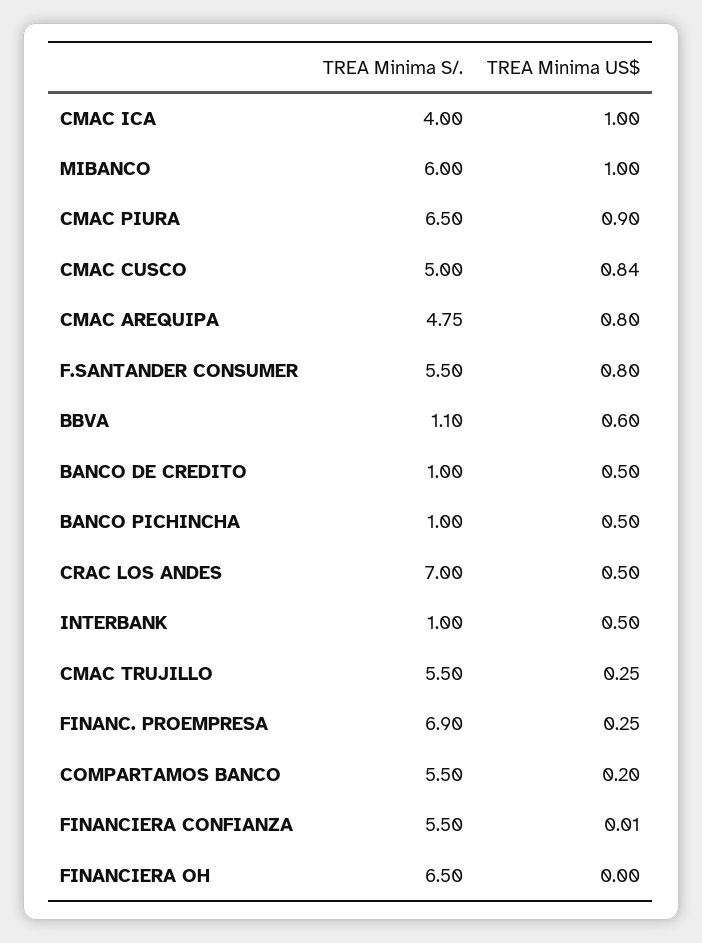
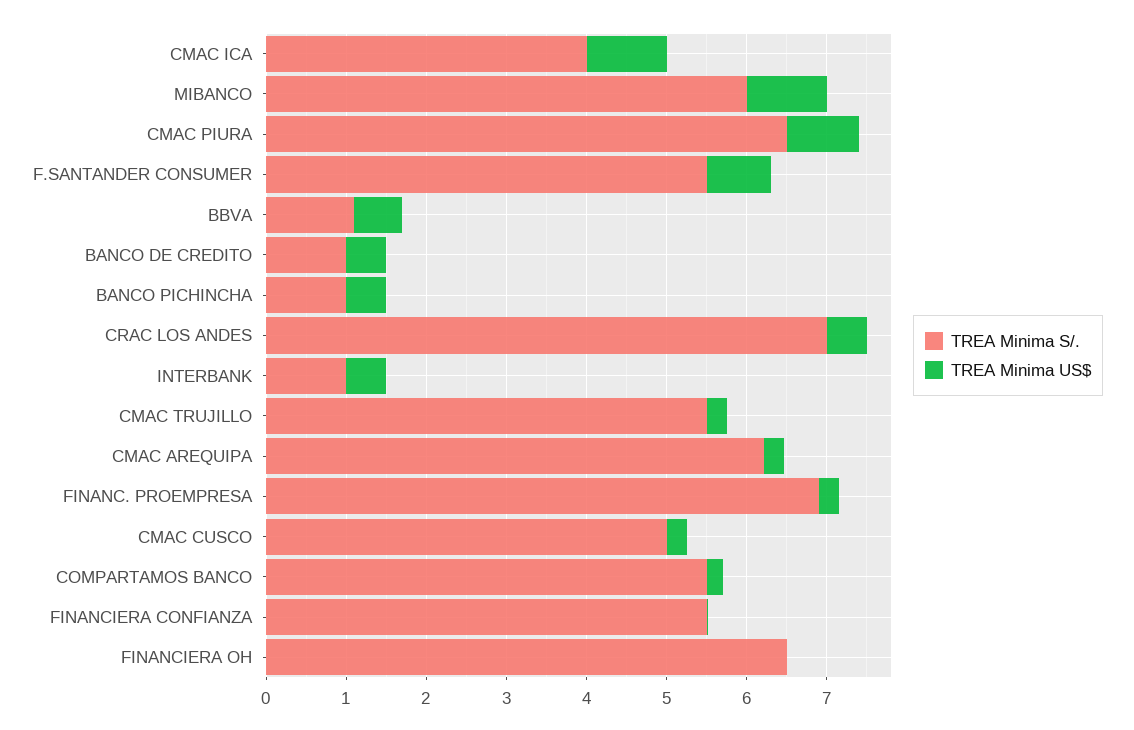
  {
    "TREA Minima S/.": {
      "CMAC ICA": 4,
      "MIBANCO": 6,
      "CMAC PIURA": 6.5,
      "CMAC CUSCO": 5,
-     "CMAC AREQUIPA": 4.75,
+     "CMAC AREQUIPA": 6.2,
      "F.SANTANDER CONSUMER": 5.5,
      "BBVA": 1.1,
      "BANCO DE CREDITO": 1,
      "BANCO PICHINCHA": 1,
      "CRAC LOS ANDES": 7,
      "INTERBANK": 1,
      "CMAC TRUJILLO": 5.5,
      "FINANC. PROEMPRESA": 6.9,
      "COMPARTAMOS BANCO": 5.5,
      "FINANCIERA CONFIANZA": 5.5,
      "FINANCIERA OH": 6.5
    },
    "TREA Minima US$": {
      "CMAC ICA": 1,
      "MIBANCO": 1,
      "CMAC PIURA": 0.9,
-     "CMAC CUSCO": 0.84,
+     "CMAC CUSCO": 0.2,
-     "CMAC AREQUIPA": 0.8,
+     "CMAC AREQUIPA": 0.2,
      "F.SANTANDER CONSUMER": 0.8,
      "BBVA": 0.6,
      "BANCO DE CREDITO": 0.5,
      "BANCO PICHINCHA": 0.5,
      "CRAC LOS ANDES": 0.5,
      "INTERBANK": 0.5,
      "CMAC TRUJILLO": 0.25,
      "FINANC. PROEMPRESA": 0.25,
      "COMPARTAMOS BANCO": 0.2,
      "FINANCIERA CONFIANZA": 0.01,
      "FINANCIERA OH": 0
    }
  }

